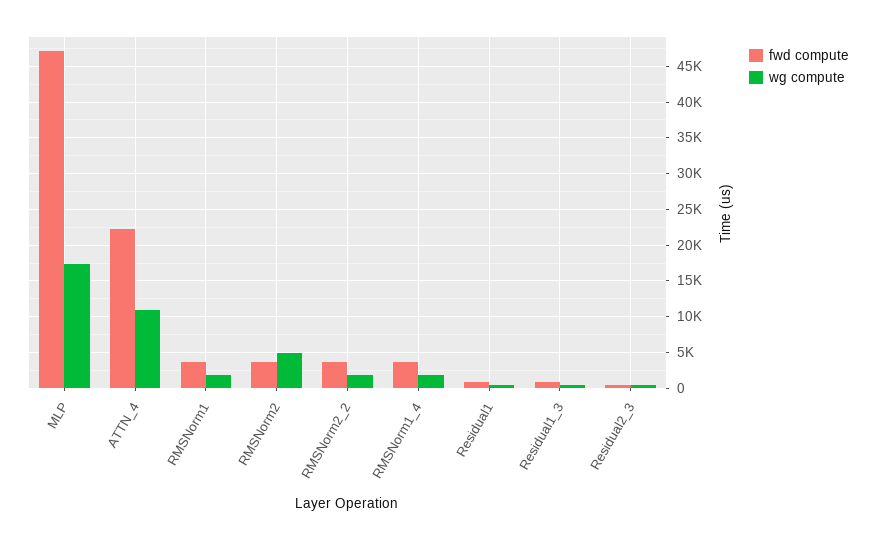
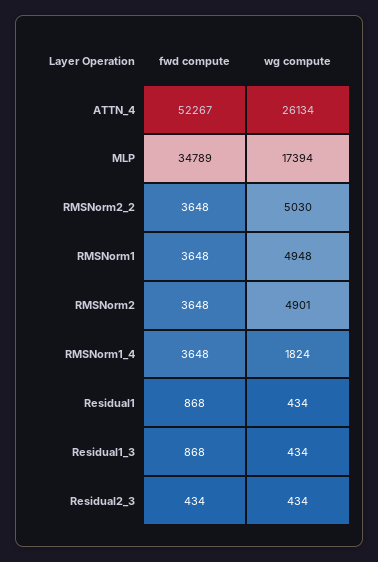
  {
    "fwd compute": {
-     "MLP": 47000,
+     "MLP": 34789,
-     "ATTN_4": 22000,
+     "ATTN_4": 52267,
      "RMSNorm1": 3648,
      "RMSNorm2": 3648,
      "RMSNorm2_2": 3648,
      "RMSNorm1_4": 3648,
      "Residual1": 868,
      "Residual1_3": 868,
      "Residual2_3": 434
    },
    "wg compute": {
      "MLP": 17394,
-     "ATTN_4": 11000,
+     "ATTN_4": 26134,
-     "RMSNorm1": 2000,
+     "RMSNorm1": 4948,
      "RMSNorm2": 4901,
-     "RMSNorm2_2": 2000,
+     "RMSNorm2_2": 5030,
      "RMSNorm1_4": 1824,
      "Residual1": 434,
      "Residual1_3": 434,
      "Residual2_3": 434
    }
  }

